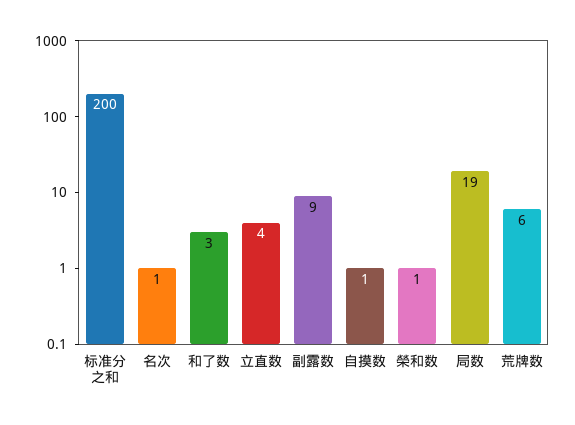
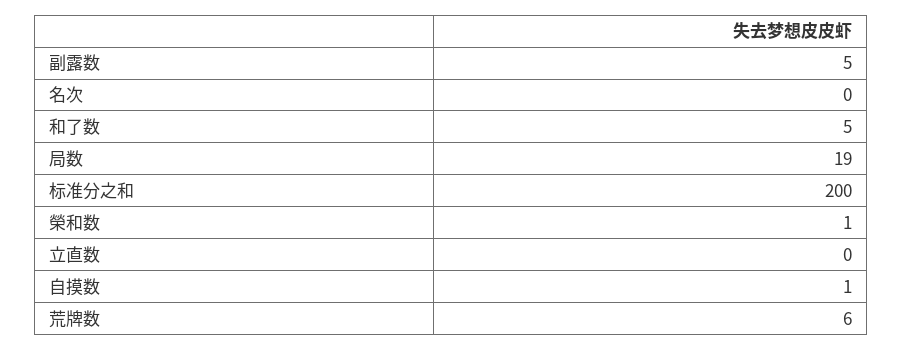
  {
    "标准分之和": 200,
-   "名次": 1,
+   "名次": 0,
-   "和了数": 3,
+   "和了数": 5,
-   "立直数": 4,
+   "立直数": 0,
-   "副露数": 9,
+   "副露数": 5,
    "自摸数": 1,
    "榮和数": 1,
    "局数": 19,
    "荒牌数": 6
  }

